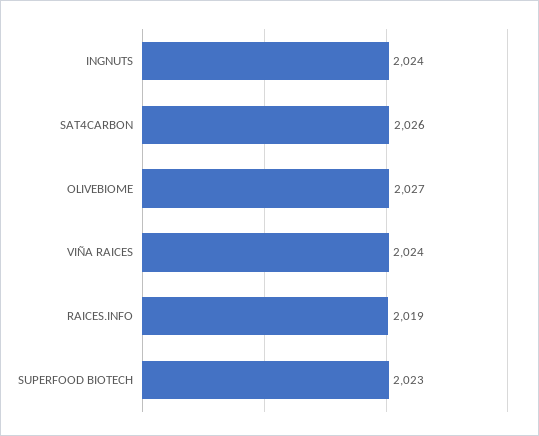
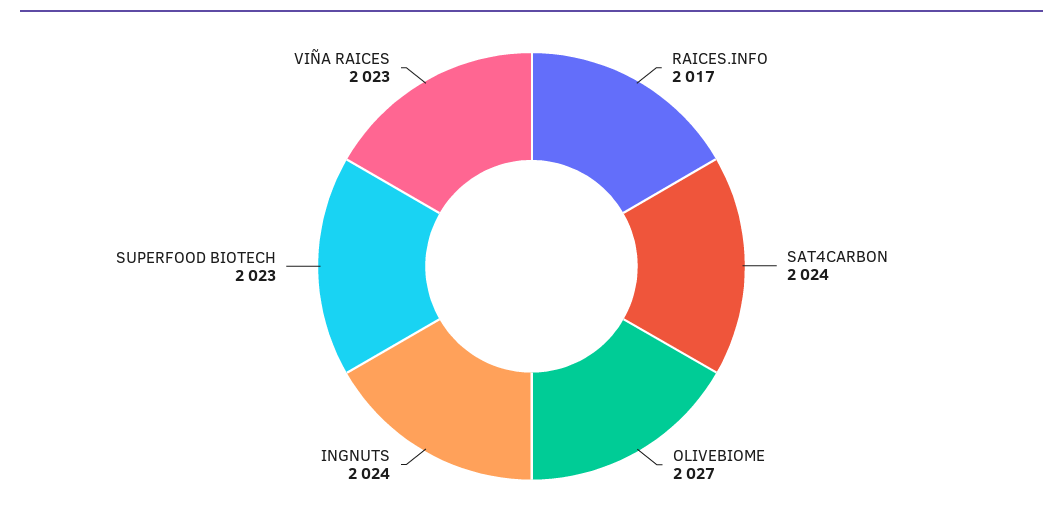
  {
    "INGNUTS": 2024,
-   "SAT4CARBON": 2026,
+   "SAT4CARBON": 2024,
    "OLIVEBIOME": 2027,
-   "VIÑA RAICES": 2024,
+   "VIÑA RAICES": 2023,
-   "RAICES.INFO": 2019,
+   "RAICES.INFO": 2017,
    "SUPERFOOD BIOTECH": 2023
  }

